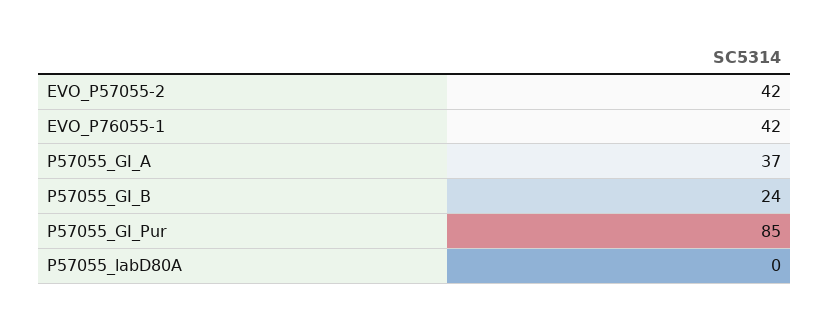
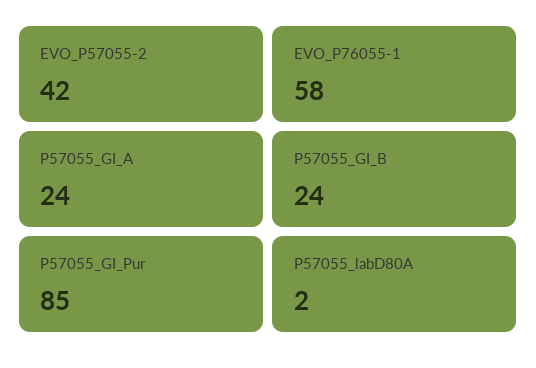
  {
    "EVO_P57055-2": 42,
-   "EVO_P76055-1": 42,
+   "EVO_P76055-1": 58,
-   "P57055_GI_A": 37,
+   "P57055_GI_A": 24,
    "P57055_GI_B": 24,
    "P57055_GI_Pur": 85,
-   "P57055_labD80A": 0
+   "P57055_labD80A": 2
  }

